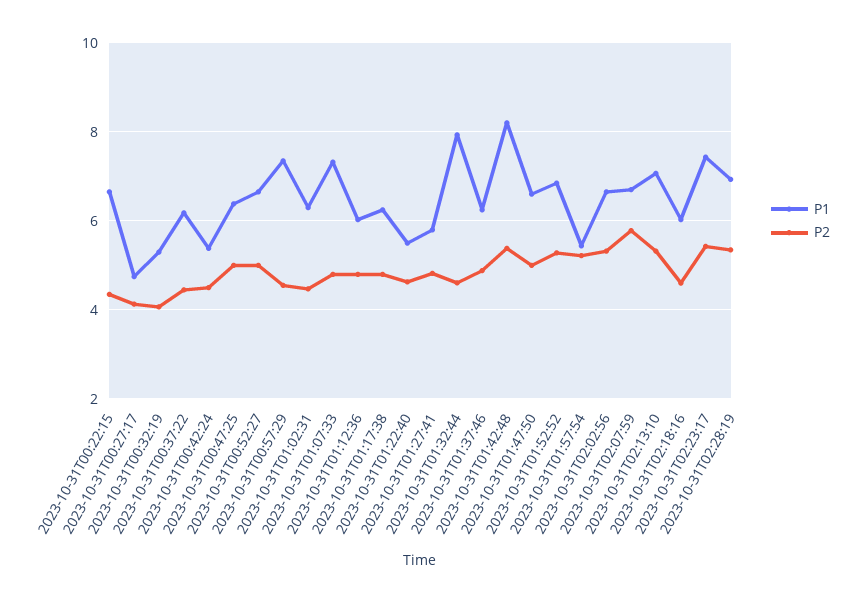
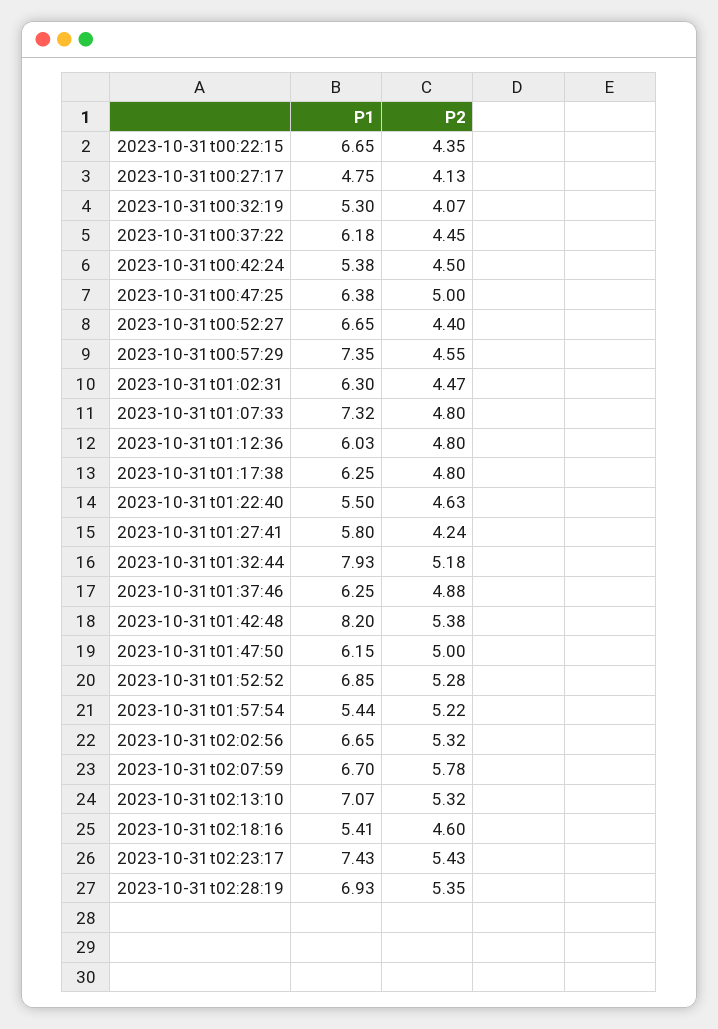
  {
    "P1": {
      "2023-10-31T00:22:15": 6.65,
      "2023-10-31T00:27:17": 4.75,
      "2023-10-31T00:32:19": 5.3,
      "2023-10-31T00:37:22": 6.18,
      "2023-10-31T00:42:24": 5.38,
      "2023-10-31T00:47:25": 6.38,
      "2023-10-31T00:52:27": 6.65,
      "2023-10-31T00:57:29": 7.35,
      "2023-10-31T01:02:31": 6.3,
      "2023-10-31T01:07:33": 7.32,
      "2023-10-31T01:12:36": 6.03,
      "2023-10-31T01:17:38": 6.25,
      "2023-10-31T01:22:40": 5.5,
      "2023-10-31T01:27:41": 5.8,
      "2023-10-31T01:32:44": 7.93,
      "2023-10-31T01:37:46": 6.25,
      "2023-10-31T01:42:48": 8.2,
-     "2023-10-31T01:47:50": 6.6,
+     "2023-10-31T01:47:50": 6.15,
      "2023-10-31T01:52:52": 6.85,
      "2023-10-31T01:57:54": 5.44,
      "2023-10-31T02:02:56": 6.65,
      "2023-10-31T02:07:59": 6.7,
      "2023-10-31T02:13:10": 7.07,
-     "2023-10-31T02:18:16": 6,
+     "2023-10-31T02:18:16": 5.41,
      "2023-10-31T02:23:17": 7.43,
      "2023-10-31T02:28:19": 6.93
    },
    "P2": {
      "2023-10-31T00:22:15": 4.35,
      "2023-10-31T00:27:17": 4.13,
      "2023-10-31T00:32:19": 4.07,
      "2023-10-31T00:37:22": 4.45,
      "2023-10-31T00:42:24": 4.5,
      "2023-10-31T00:47:25": 5,
-     "2023-10-31T00:52:27": 5,
+     "2023-10-31T00:52:27": 4.4,
      "2023-10-31T00:57:29": 4.55,
      "2023-10-31T01:02:31": 4.47,
      "2023-10-31T01:07:33": 4.8,
      "2023-10-31T01:12:36": 4.8,
      "2023-10-31T01:17:38": 4.8,
      "2023-10-31T01:22:40": 4.63,
-     "2023-10-31T01:27:41": 4.8,
+     "2023-10-31T01:27:41": 4.24,
-     "2023-10-31T01:32:44": 4.6,
+     "2023-10-31T01:32:44": 5.18,
      "2023-10-31T01:37:46": 4.88,
      "2023-10-31T01:42:48": 5.38,
      "2023-10-31T01:47:50": 5,
      "2023-10-31T01:52:52": 5.28,
      "2023-10-31T01:57:54": 5.22,
      "2023-10-31T02:02:56": 5.32,
      "2023-10-31T02:07:59": 5.78,
      "2023-10-31T02:13:10": 5.32,
      "2023-10-31T02:18:16": 4.6,
      "2023-10-31T02:23:17": 5.43,
      "2023-10-31T02:28:19": 5.35
    }
  }

